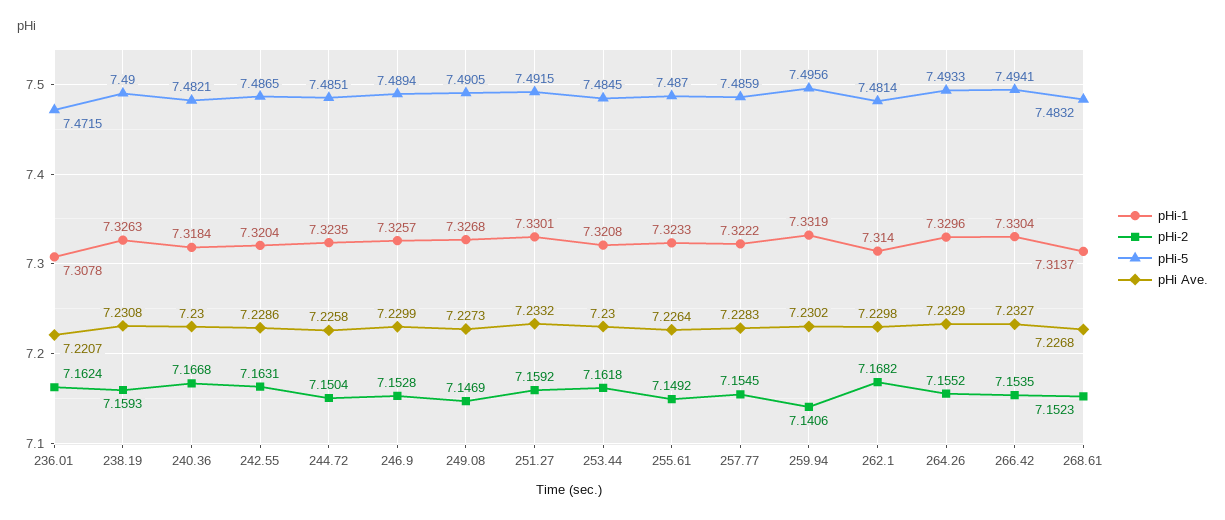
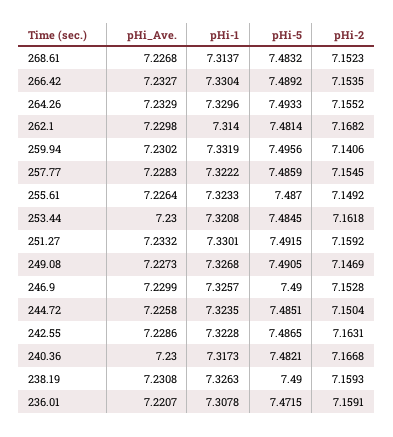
  {
    "pHi-1": {
      "236.01": 7.3078,
      "238.19": 7.3263,
-     "240.36": 7.3184,
+     "240.36": 7.3173,
-     "242.55": 7.3204,
+     "242.55": 7.3228,
      "244.72": 7.3235,
      "246.9": 7.3257,
      "249.08": 7.3268,
      "251.27": 7.3301,
      "253.44": 7.3208,
      "255.61": 7.3233,
      "257.77": 7.3222,
      "259.94": 7.3319,
      "262.1": 7.314,
      "264.26": 7.3296,
      "266.42": 7.3304,
      "268.61": 7.3137
    },
    "pHi-2": {
-     "236.01": 7.1624,
+     "236.01": 7.1591,
      "238.19": 7.1593,
      "240.36": 7.1668,
      "242.55": 7.1631,
      "244.72": 7.1504,
      "246.9": 7.1528,
      "249.08": 7.1469,
      "251.27": 7.1592,
      "253.44": 7.1618,
      "255.61": 7.1492,
      "257.77": 7.1545,
      "259.94": 7.1406,
      "262.1": 7.1682,
      "264.26": 7.1552,
      "266.42": 7.1535,
      "268.61": 7.1523
    },
    "pHi-5": {
      "236.01": 7.4715,
      "238.19": 7.49,
      "240.36": 7.4821,
      "242.55": 7.4865,
      "244.72": 7.4851,
-     "246.9": 7.4894,
+     "246.9": 7.49,
      "249.08": 7.4905,
      "251.27": 7.4915,
      "253.44": 7.4845,
      "255.61": 7.487,
      "257.77": 7.4859,
      "259.94": 7.4956,
      "262.1": 7.4814,
      "264.26": 7.4933,
-     "266.42": 7.4941,
+     "266.42": 7.4892,
      "268.61": 7.4832
    },
    "pHi Ave.": {
      "236.01": 7.2207,
      "238.19": 7.2308,
      "240.36": 7.23,
      "242.55": 7.2286,
      "244.72": 7.2258,
      "246.9": 7.2299,
      "249.08": 7.2273,
      "251.27": 7.2332,
      "253.44": 7.23,
      "255.61": 7.2264,
      "257.77": 7.2283,
      "259.94": 7.2302,
      "262.1": 7.2298,
      "264.26": 7.2329,
      "266.42": 7.2327,
      "268.61": 7.2268
    }
  }

